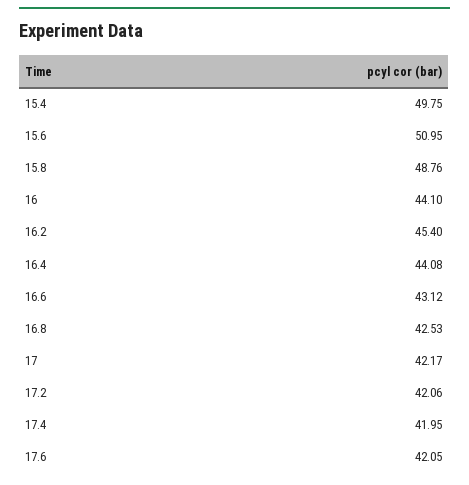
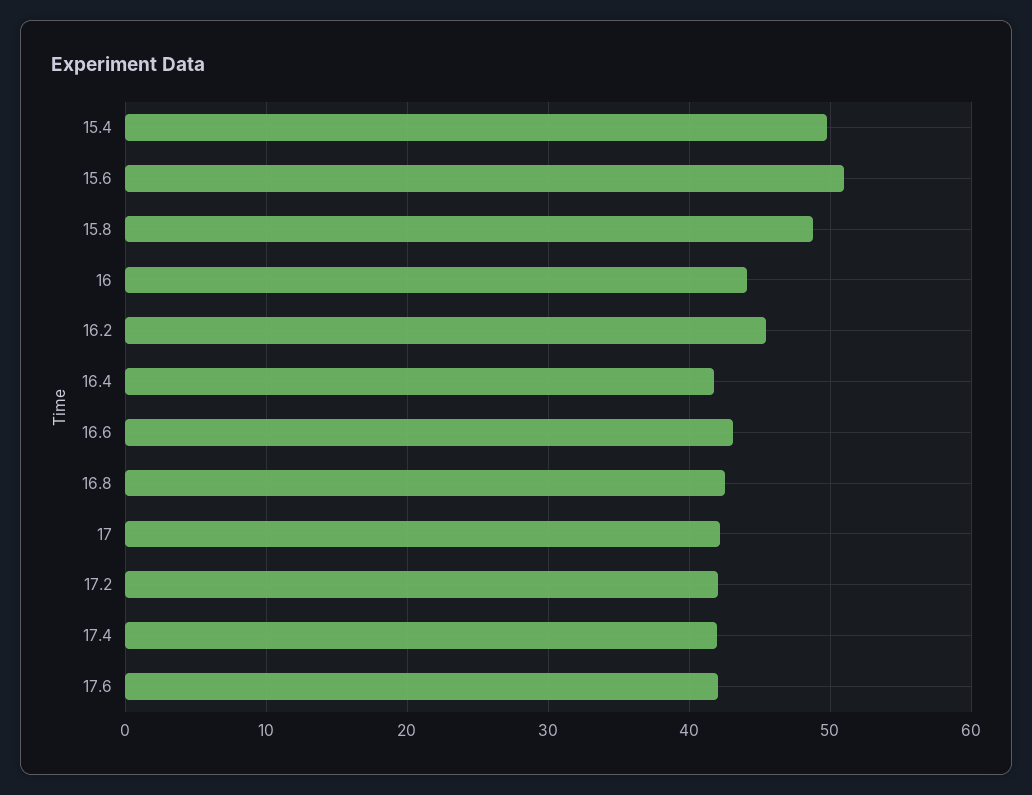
  {
    "15.4": 49.75,
    "15.6": 50.95,
    "15.8": 48.76,
    "16": 44.1,
    "16.2": 45.4,
-   "16.4": 44.08,
+   "16.4": 42,
    "16.6": 43.12,
    "16.8": 42.53,
    "17": 42.17,
    "17.2": 42.06,
    "17.4": 41.95,
    "17.6": 42.05
  }

